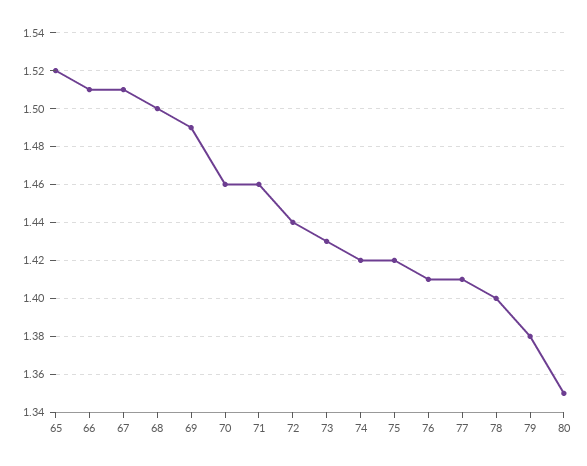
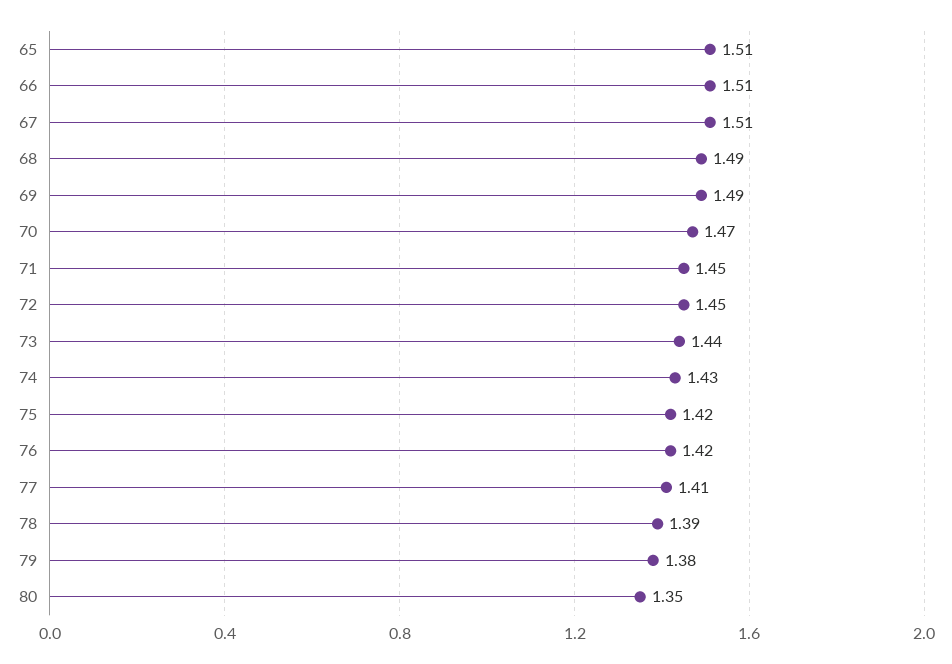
  {
-   "65": 1.52,
+   "65": 1.51,
    "66": 1.51,
    "67": 1.51,
-   "68": 1.5,
+   "68": 1.49,
    "69": 1.49,
-   "70": 1.46,
+   "70": 1.47,
-   "71": 1.46,
+   "71": 1.45,
-   "72": 1.44,
+   "72": 1.45,
-   "73": 1.43,
+   "73": 1.44,
-   "74": 1.42,
+   "74": 1.43,
    "75": 1.42,
-   "76": 1.41,
+   "76": 1.42,
    "77": 1.41,
-   "78": 1.4,
+   "78": 1.39,
    "79": 1.38,
    "80": 1.35
  }

